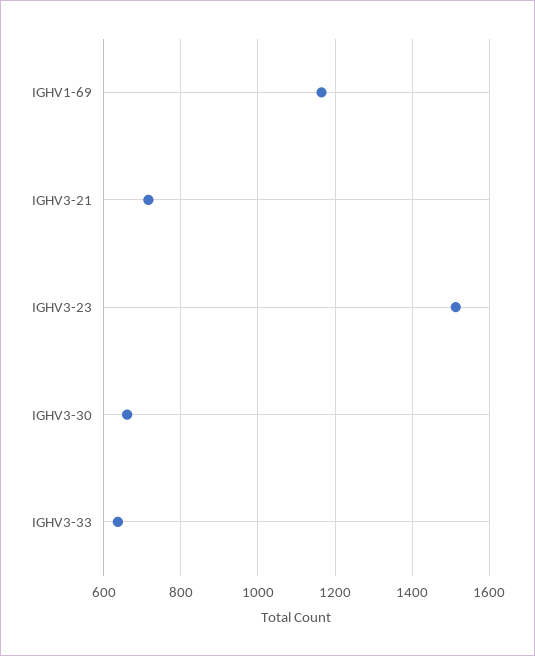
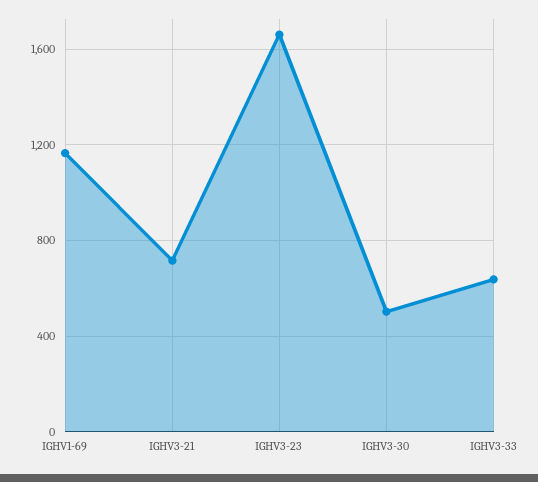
  {
    "IGHV1-69": 1160,
    "IGHV3-21": 720,
-   "IGHV3-23": 1520,
+   "IGHV3-23": 1650,
-   "IGHV3-30": 660,
+   "IGHV3-30": 500,
    "IGHV3-33": 640
  }

